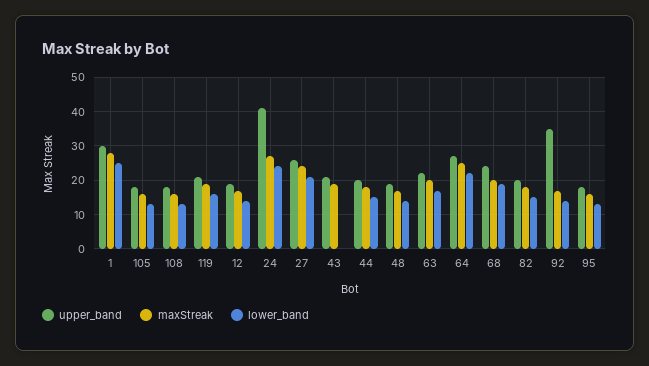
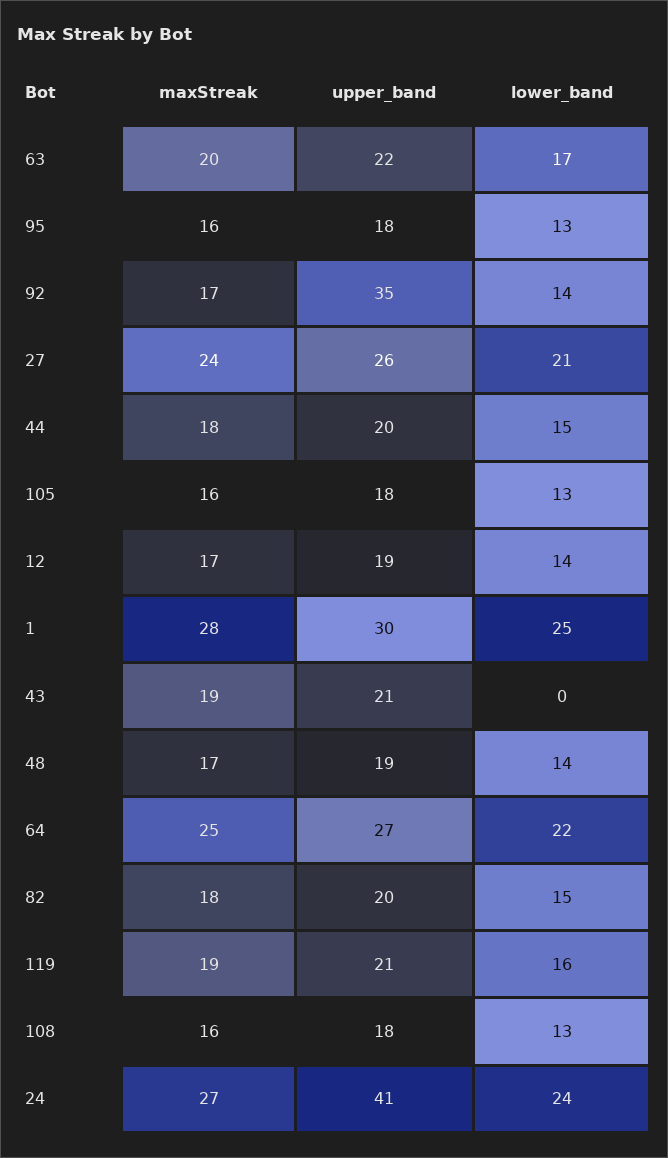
  {
    "upper_band": {
      "1": 30,
      "105": 18,
      "108": 18,
      "119": 21,
      "12": 19,
      "24": 41,
      "27": 26,
      "43": 21,
      "44": 20,
      "48": 19,
      "63": 22,
      "64": 27,
-     "68": 25,
      "82": 20,
      "92": 35,
      "95": 18
    },
    "maxStreak": {
      "1": 28,
      "105": 16,
      "108": 16,
      "119": 19,
      "12": 17,
      "24": 27,
      "27": 24,
      "43": 19,
      "44": 18,
      "48": 17,
      "63": 20,
      "64": 25,
-     "68": 20,
      "82": 18,
      "92": 17,
      "95": 16
    },
    "lower_band": {
      "1": 25,
      "105": 13,
      "108": 13,
      "119": 16,
      "12": 14,
      "24": 24,
      "27": 21,
      "43": 0,
      "44": 15,
      "48": 14,
      "63": 17,
      "64": 22,
-     "68": 20,
      "82": 15,
      "92": 14,
      "95": 13
    }
  }

